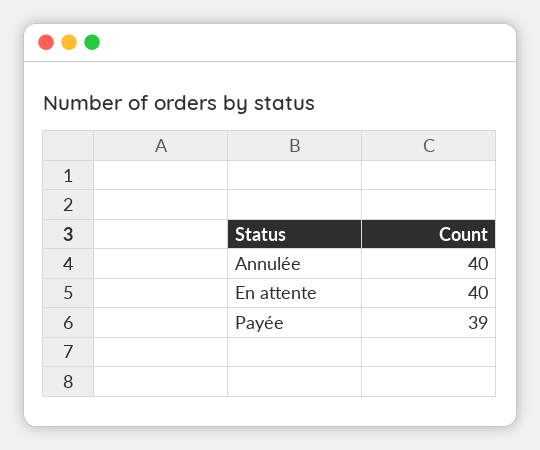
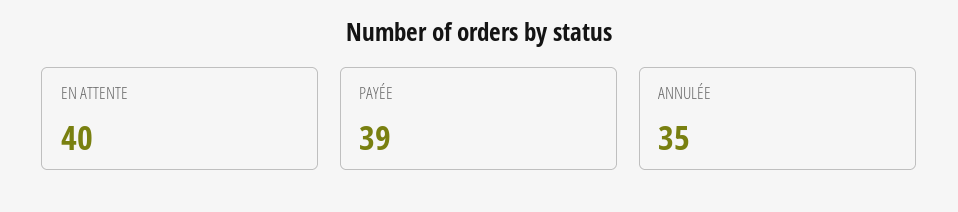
  {
-   "Annulée": 40,
+   "Annulée": 35,
    "En attente": 40,
    "Payée": 39
  }

